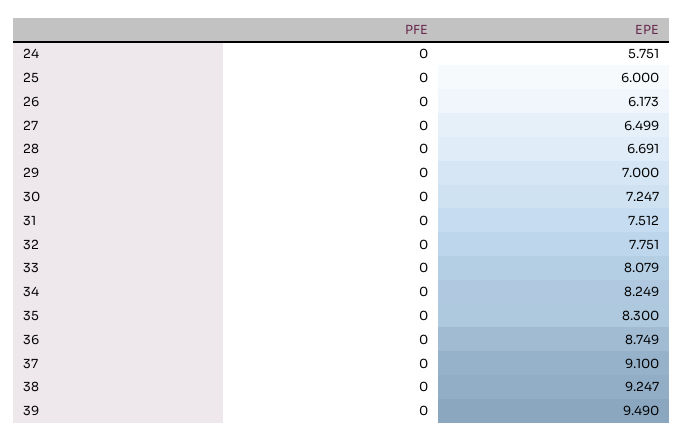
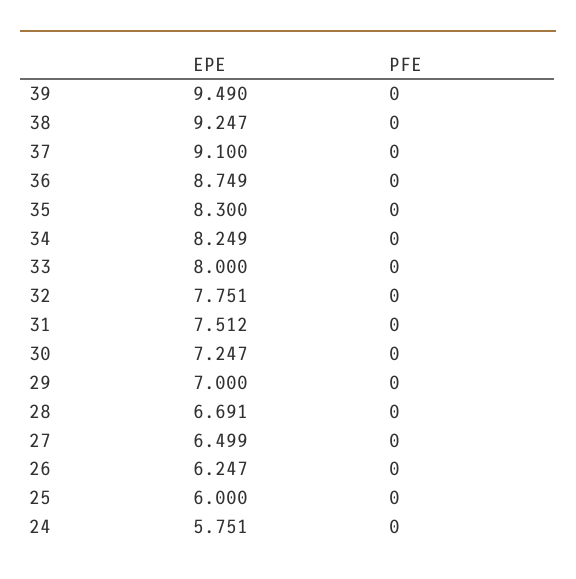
  {
    "PFE": {
      "24": 0,
      "25": 0,
      "26": 0,
      "27": 0,
      "28": 0,
      "29": 0,
      "30": 0,
      "31": 0,
      "32": 0,
      "33": 0,
      "34": 0,
      "35": 0,
      "36": 0,
      "37": 0,
      "38": 0,
      "39": 0
    },
    "EPE": {
      "24": 5.751,
      "25": 6,
-     "26": 6.173,
+     "26": 6.247,
      "27": 6.499,
      "28": 6.691,
      "29": 7,
      "30": 7.247,
      "31": 7.512,
      "32": 7.751,
-     "33": 8.079,
+     "33": 8,
      "34": 8.249,
      "35": 8.3,
      "36": 8.749,
      "37": 9.1,
      "38": 9.247,
      "39": 9.49
    }
  }

